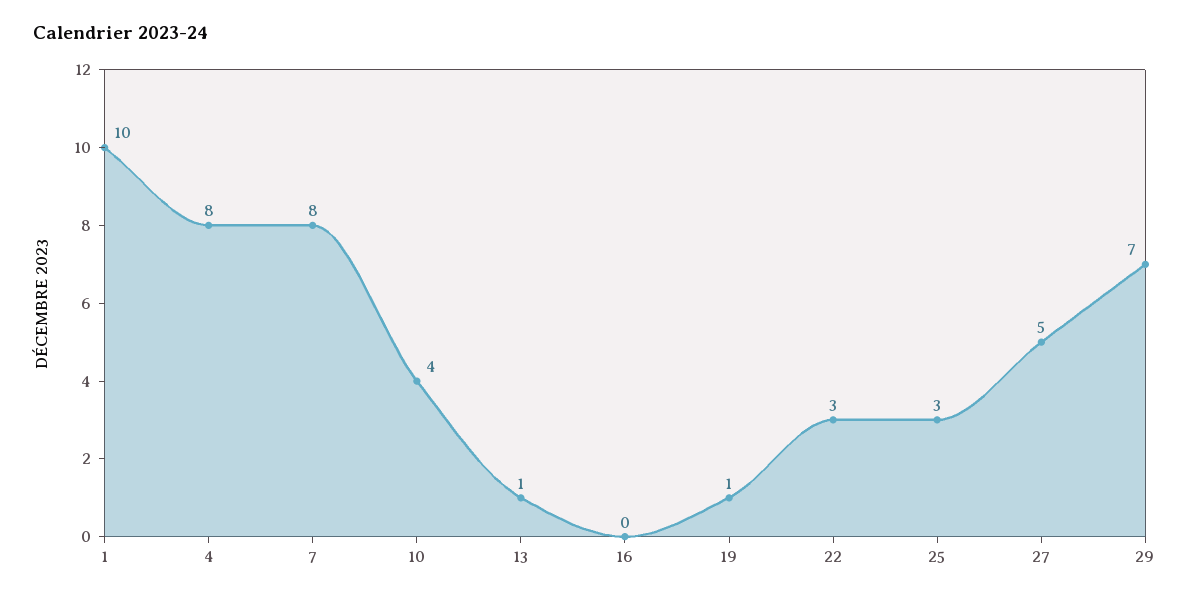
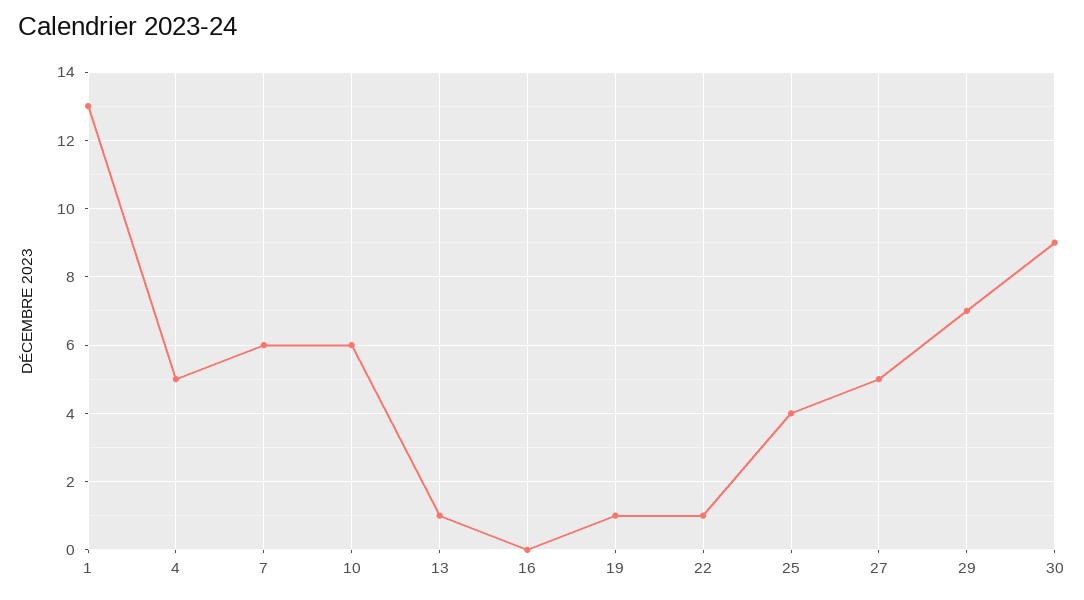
  {
-   "1": 10,
+   "1": 13,
-   "4": 8,
+   "4": 5,
-   "7": 8,
+   "7": 6,
-   "10": 4,
+   "10": 6,
    "13": 1,
    "16": 0,
    "19": 1,
-   "22": 3,
+   "22": 1,
-   "25": 3,
+   "25": 4,
    "27": 5,
-   "29": 7
+   "29": 7,
+   "30": 9
  }

